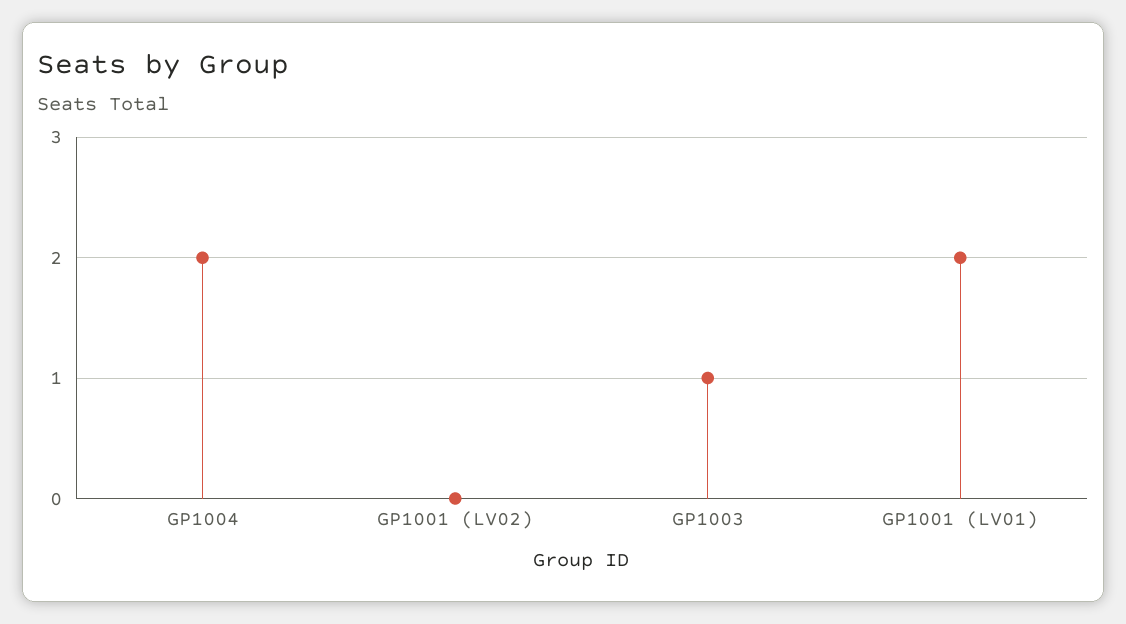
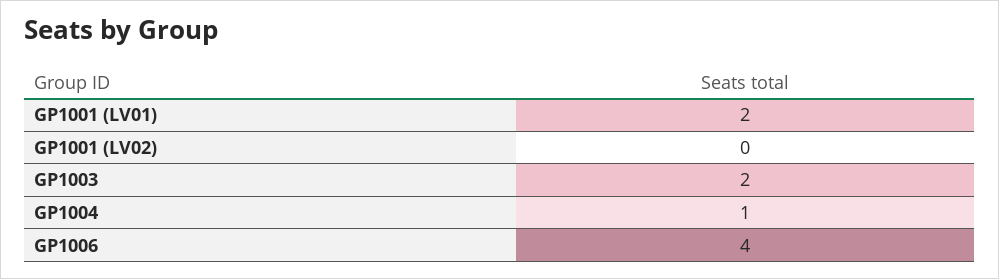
  {
-   "GP1004": 2,
+   "GP1004": 1,
    "GP1001 (LV02)": 0,
-   "GP1003": 1,
+   "GP1003": 2,
-   "GP1001 (LV01)": 2
+   "GP1001 (LV01)": 2,
+   "GP1006": 4
  }

